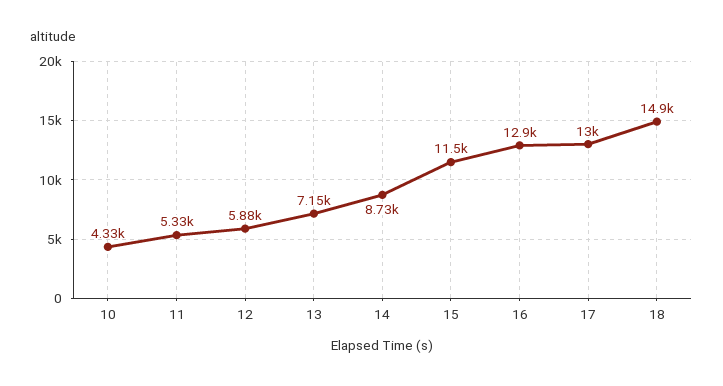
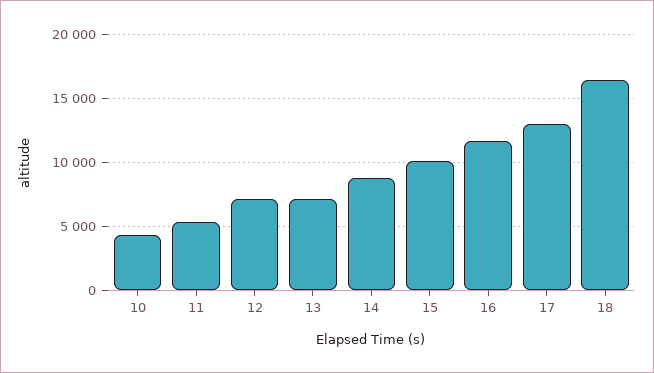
  {
    "10": 4330,
    "11": 5330,
-   "12": 5880,
+   "12": 7000,
    "13": 7150,
    "14": 8730,
-   "15": 11500,
+   "15": 10000,
-   "16": 12900,
+   "16": 11500,
    "17": 13000,
-   "18": 14900
+   "18": 16500
  }

